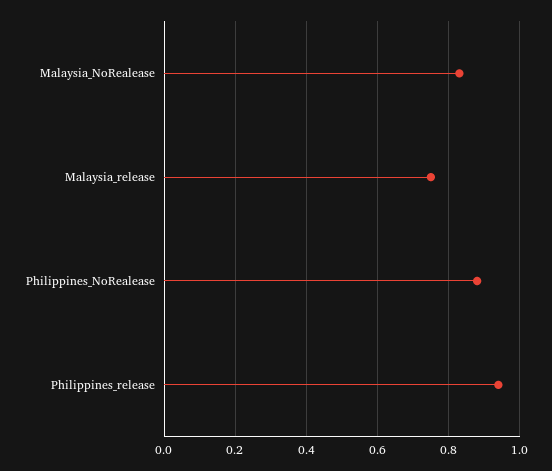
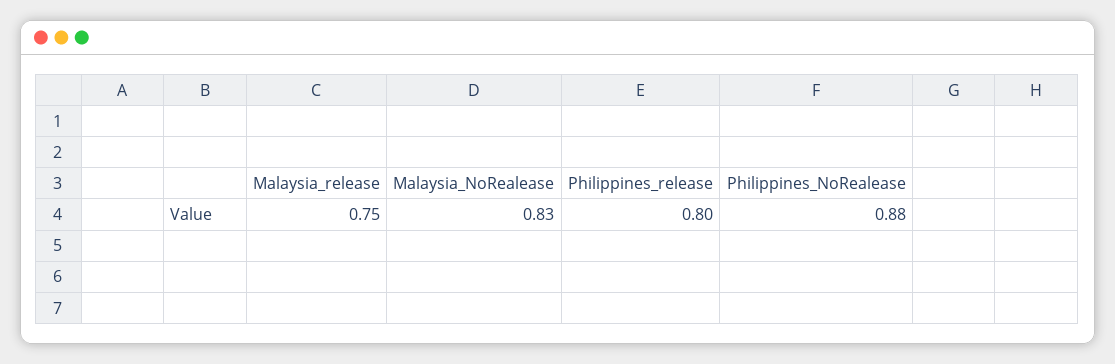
  {
    "Malaysia_NoRealease": 0.83,
    "Malaysia_release": 0.75,
    "Philippines_NoRealease": 0.88,
-   "Philippines_release": 0.95
+   "Philippines_release": 0.8
  }

